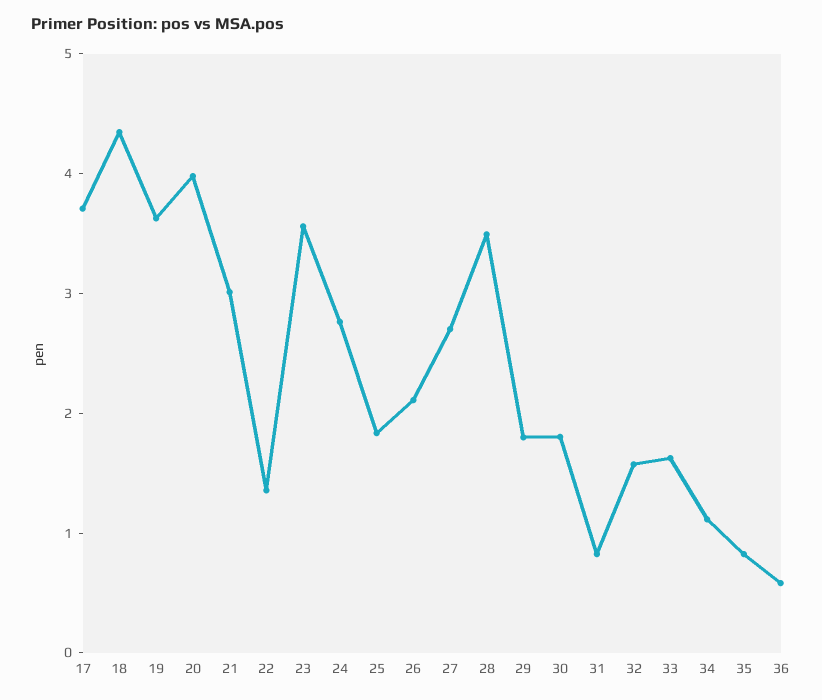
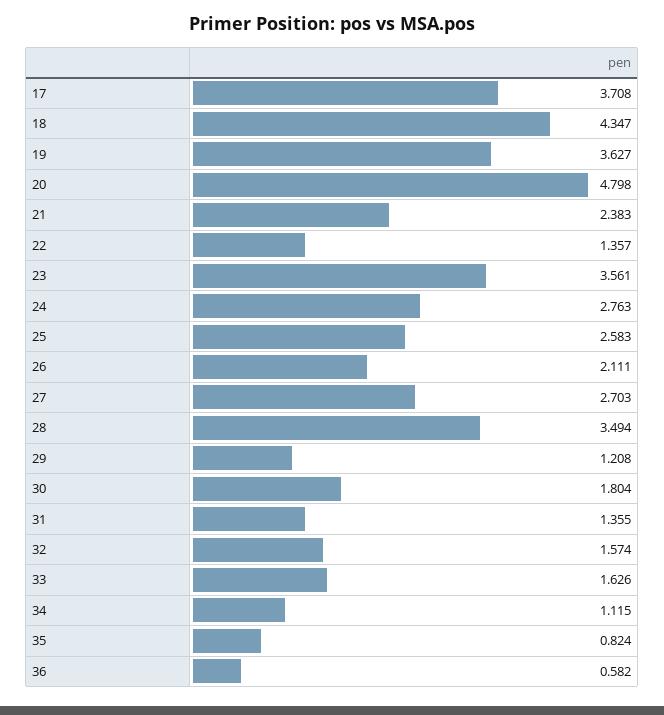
  {
    "17": 3.708,
    "18": 4.347,
    "19": 3.627,
-   "20": 4,
+   "20": 4.798,
-   "21": 3,
+   "21": 2.383,
    "22": 1.357,
    "23": 3.561,
    "24": 2.763,
-   "25": 1.8,
+   "25": 2.583,
    "26": 2.111,
    "27": 2.703,
    "28": 3.494,
-   "29": 1.8,
+   "29": 1.208,
    "30": 1.804,
-   "31": 0.8,
+   "31": 1.355,
    "32": 1.574,
    "33": 1.626,
    "34": 1.115,
    "35": 0.824,
    "36": 0.582
  }

